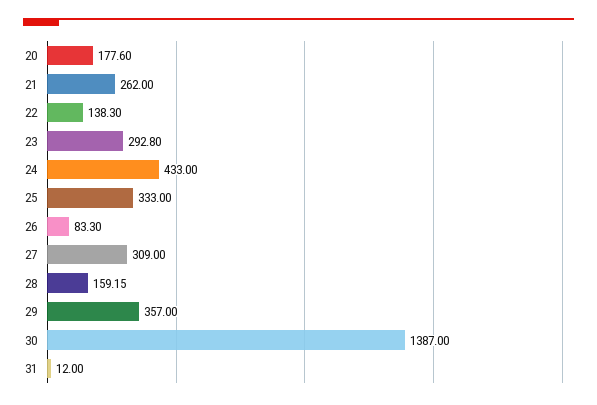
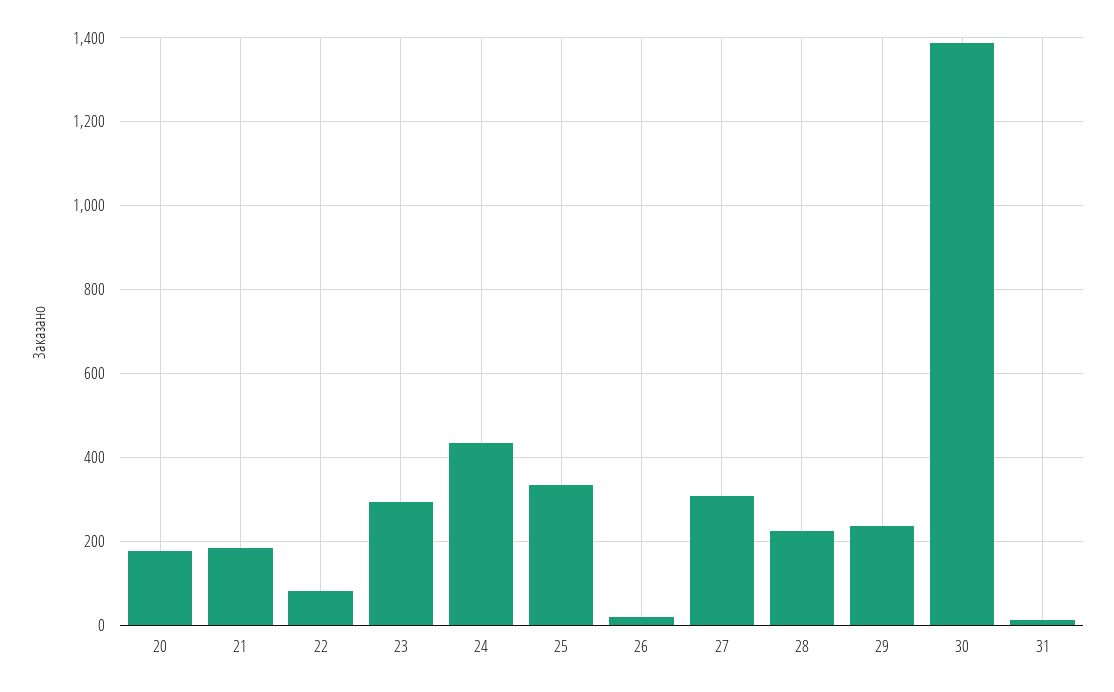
  {
    "20": 177.6,
-   "21": 262,
+   "21": 180,
-   "22": 138.3,
+   "22": 80,
    "23": 292.8,
    "24": 433,
    "25": 333,
-   "26": 83.3,
+   "26": 20,
    "27": 309,
-   "28": 159.15,
+   "28": 220,
-   "29": 357,
+   "29": 240,
    "30": 1387,
    "31": 12
  }

